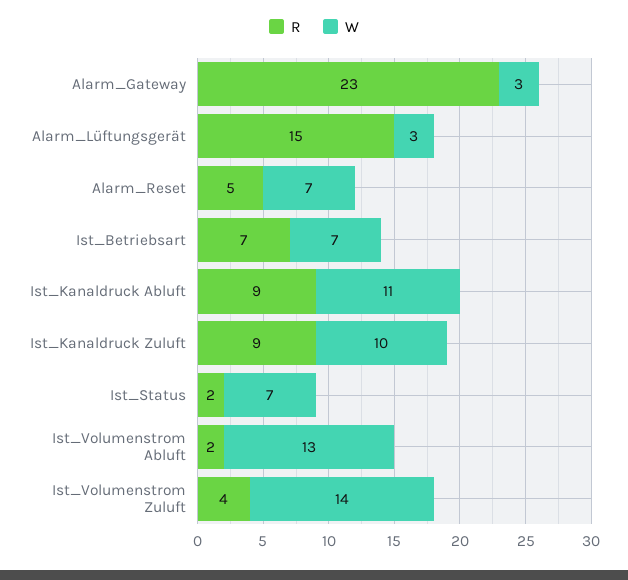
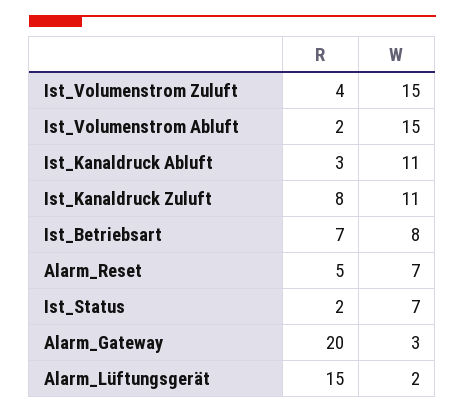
  {
    "R": {
-     "Alarm_Gateway": 23,
+     "Alarm_Gateway": 20,
      "Alarm_Lüftungsgerät": 15,
      "Alarm_Reset": 5,
      "Ist_Betriebsart": 7,
-     "Ist_Kanaldruck Abluft": 9,
+     "Ist_Kanaldruck Abluft": 3,
-     "Ist_Kanaldruck Zuluft": 9,
+     "Ist_Kanaldruck Zuluft": 8,
      "Ist_Status": 2,
      "Ist_Volumenstrom Abluft": 2,
      "Ist_Volumenstrom Zuluft": 4
    },
    "W": {
      "Alarm_Gateway": 3,
-     "Alarm_Lüftungsgerät": 3,
+     "Alarm_Lüftungsgerät": 2,
      "Alarm_Reset": 7,
-     "Ist_Betriebsart": 7,
+     "Ist_Betriebsart": 8,
      "Ist_Kanaldruck Abluft": 11,
-     "Ist_Kanaldruck Zuluft": 10,
+     "Ist_Kanaldruck Zuluft": 11,
      "Ist_Status": 7,
-     "Ist_Volumenstrom Abluft": 13,
+     "Ist_Volumenstrom Abluft": 15,
-     "Ist_Volumenstrom Zuluft": 14
+     "Ist_Volumenstrom Zuluft": 15
    }
  }

